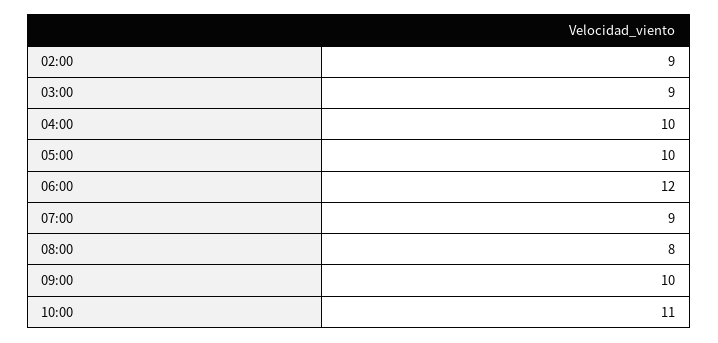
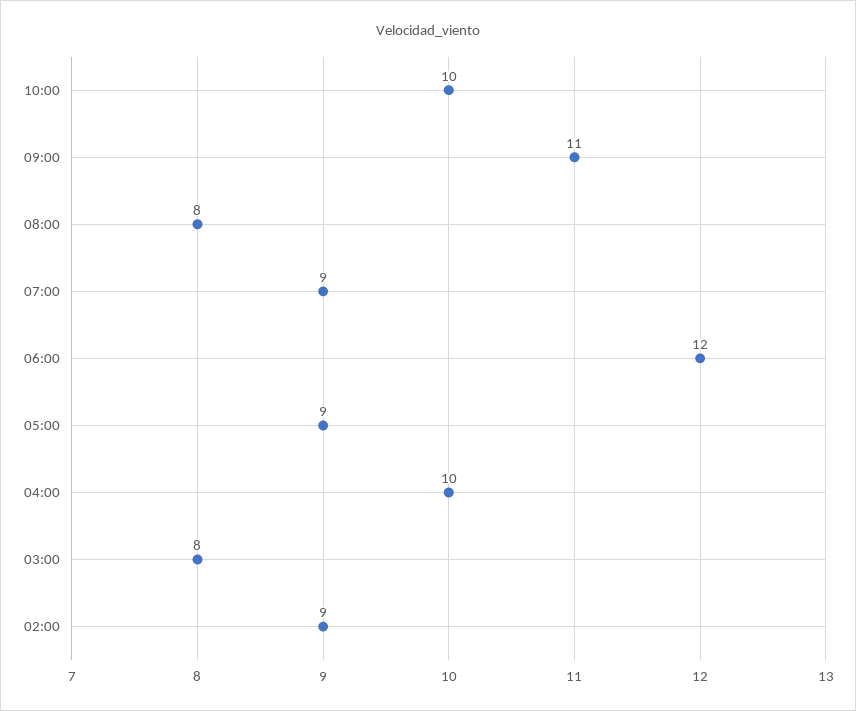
  {
    "02:00": 9,
-   "03:00": 9,
+   "03:00": 8,
    "04:00": 10,
-   "05:00": 10,
+   "05:00": 9,
    "06:00": 12,
    "07:00": 9,
    "08:00": 8,
-   "09:00": 10,
+   "09:00": 11,
-   "10:00": 11
+   "10:00": 10
  }

